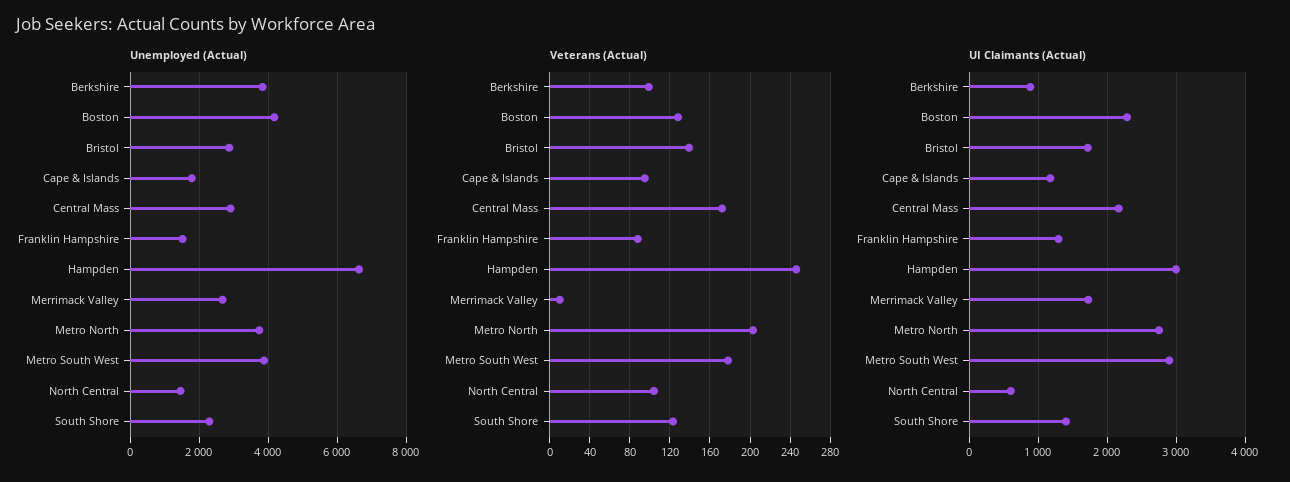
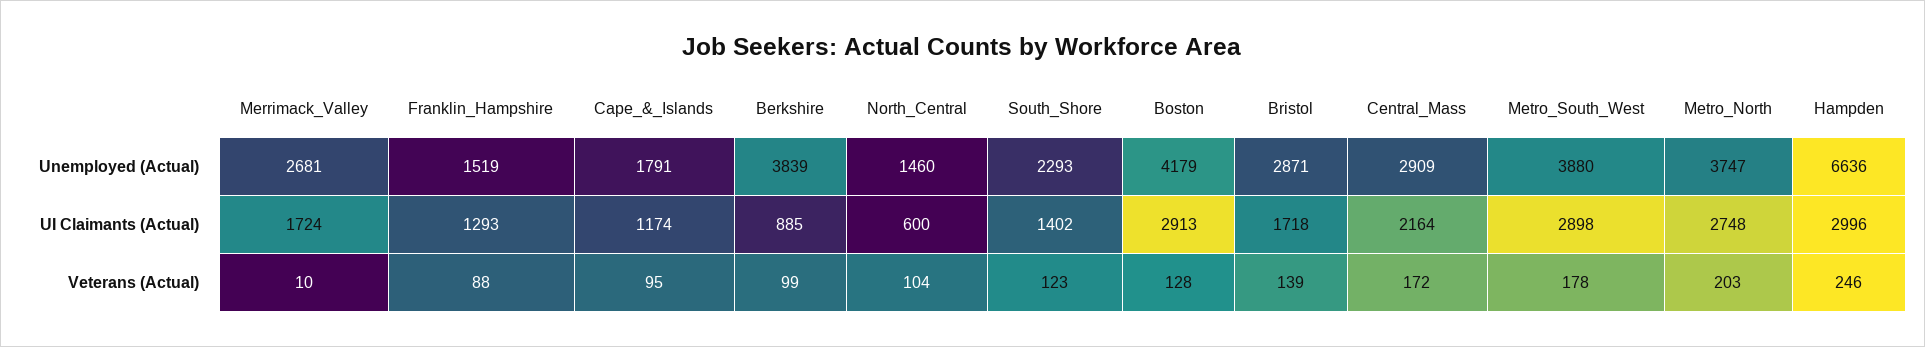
  {
    "Unemployed (Actual)": {
      "Berkshire": 3839,
      "Boston": 4179,
      "Bristol": 2871,
      "Cape & Islands": 1791,
      "Central Mass": 2909,
      "Franklin Hampshire": 1519,
      "Hampden": 6636,
      "Merrimack Valley": 2681,
      "Metro North": 3747,
      "Metro South West": 3880,
      "North Central": 1460,
      "South Shore": 2293
    },
    "Veterans (Actual)": {
      "Berkshire": 99,
      "Boston": 128,
      "Bristol": 139,
      "Cape & Islands": 95,
      "Central Mass": 172,
      "Franklin Hampshire": 88,
      "Hampden": 246,
      "Merrimack Valley": 10,
      "Metro North": 203,
      "Metro South West": 178,
      "North Central": 104,
      "South Shore": 123
    },
    "UI Claimants (Actual)": {
      "Berkshire": 885,
-     "Boston": 2300,
+     "Boston": 2913,
      "Bristol": 1718,
      "Cape & Islands": 1174,
      "Central Mass": 2164,
      "Franklin Hampshire": 1293,
      "Hampden": 2996,
      "Merrimack Valley": 1724,
      "Metro North": 2748,
      "Metro South West": 2898,
      "North Central": 600,
      "South Shore": 1402
    }
  }

